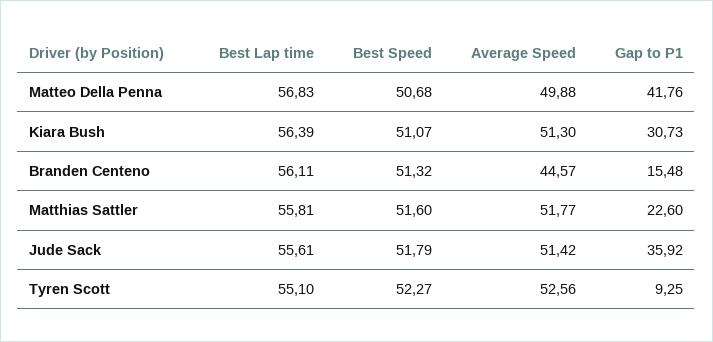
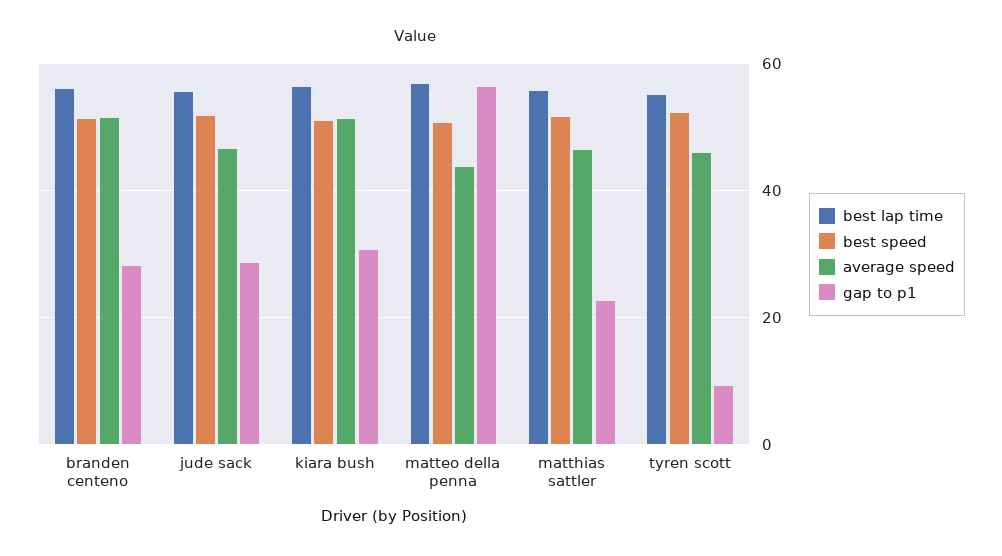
  {
    "Best Lap time": {
      "Matteo Della Penna": 56.83,
      "Kiara Bush": 56.39,
      "Branden Centeno": 56.11,
      "Matthias Sattler": 55.81,
      "Jude Sack": 55.61,
      "Tyren Scott": 55.1
    },
    "Best Speed": {
      "Matteo Della Penna": 50.68,
      "Kiara Bush": 51.07,
      "Branden Centeno": 51.32,
      "Matthias Sattler": 51.6,
      "Jude Sack": 51.79,
      "Tyren Scott": 52.27
    },
    "Average Speed": {
-     "Matteo Della Penna": 49.88,
+     "Matteo Della Penna": 44,
      "Kiara Bush": 51.3,
-     "Branden Centeno": 44.57,
+     "Branden Centeno": 52,
-     "Matthias Sattler": 51.77,
+     "Matthias Sattler": 46,
-     "Jude Sack": 51.42,
+     "Jude Sack": 46,
-     "Tyren Scott": 52.56
+     "Tyren Scott": 46
    },
    "Gap to P1": {
-     "Matteo Della Penna": 41.76,
+     "Matteo Della Penna": 56,
      "Kiara Bush": 30.73,
-     "Branden Centeno": 15.48,
+     "Branden Centeno": 28,
      "Matthias Sattler": 22.6,
-     "Jude Sack": 35.92,
+     "Jude Sack": 28,
      "Tyren Scott": 9.25
    }
  }

